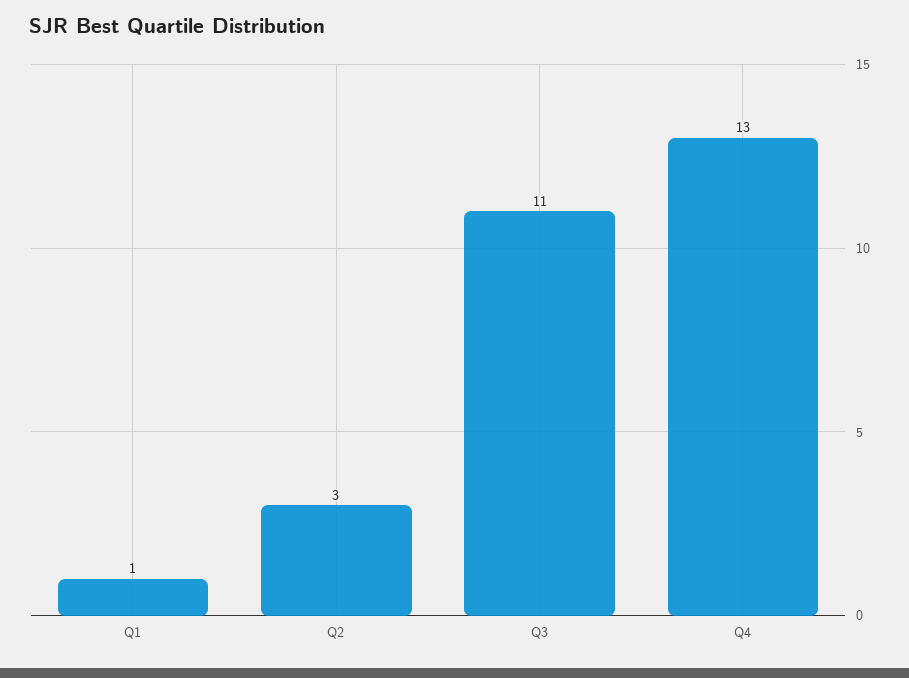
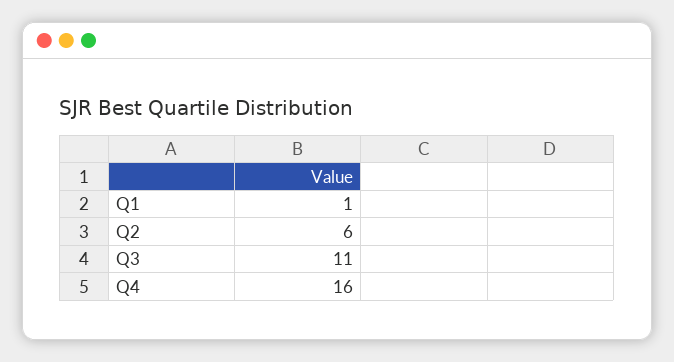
  {
    "Q1": 1,
-   "Q2": 3,
+   "Q2": 6,
    "Q3": 11,
-   "Q4": 13
+   "Q4": 16
  }

